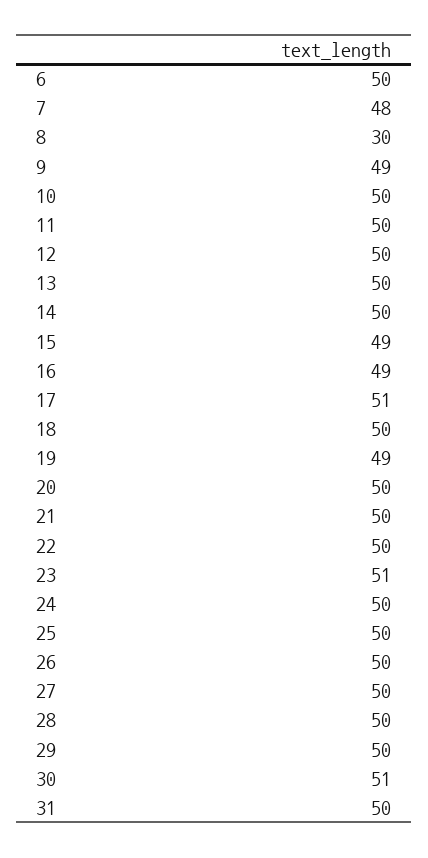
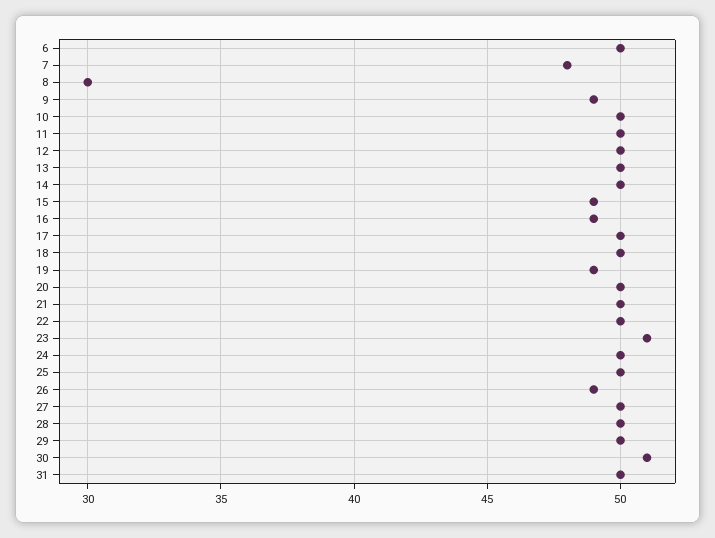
  {
    "6": 50,
    "7": 48,
    "8": 30,
    "9": 49,
    "10": 50,
    "11": 50,
    "12": 50,
    "13": 50,
    "14": 50,
    "15": 49,
    "16": 49,
-   "17": 51,
+   "17": 50,
    "18": 50,
    "19": 49,
    "20": 50,
    "21": 50,
    "22": 50,
    "23": 51,
    "24": 50,
    "25": 50,
-   "26": 50,
+   "26": 49,
    "27": 50,
    "28": 50,
    "29": 50,
    "30": 51,
    "31": 50
  }

